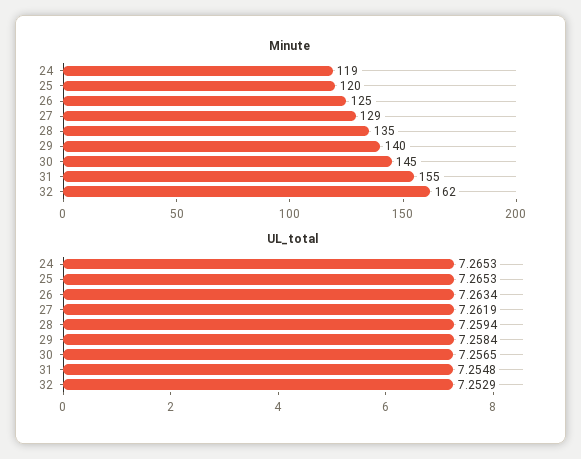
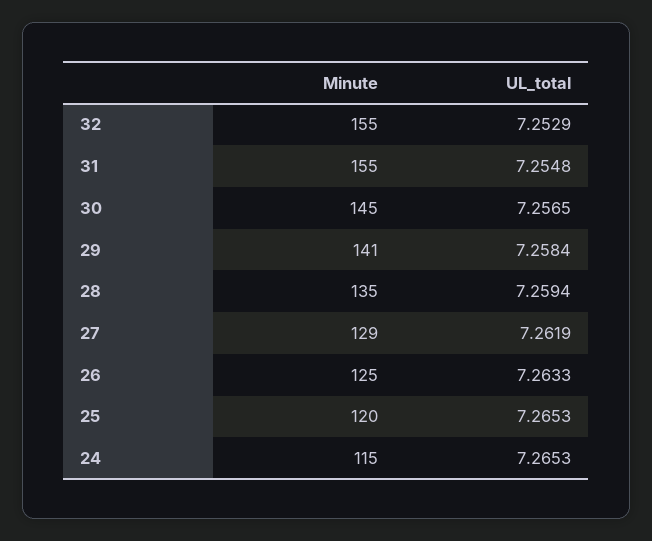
  {
    "Minute": {
-     "24": 119,
+     "24": 115,
      "25": 120,
      "26": 125,
      "27": 129,
      "28": 135,
-     "29": 140,
+     "29": 141,
      "30": 145,
      "31": 155,
-     "32": 162
+     "32": 155
    },
    "UL_total": {
      "24": 7.2653,
      "25": 7.2653,
-     "26": 7.2634,
+     "26": 7.2633,
      "27": 7.2619,
      "28": 7.2594,
      "29": 7.2584,
      "30": 7.2565,
      "31": 7.2548,
      "32": 7.2529
    }
  }

